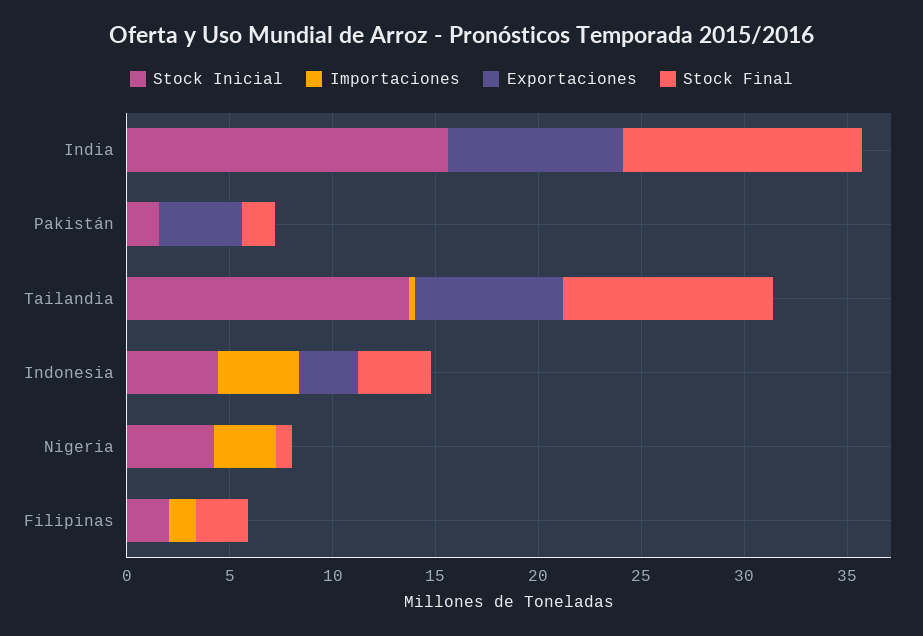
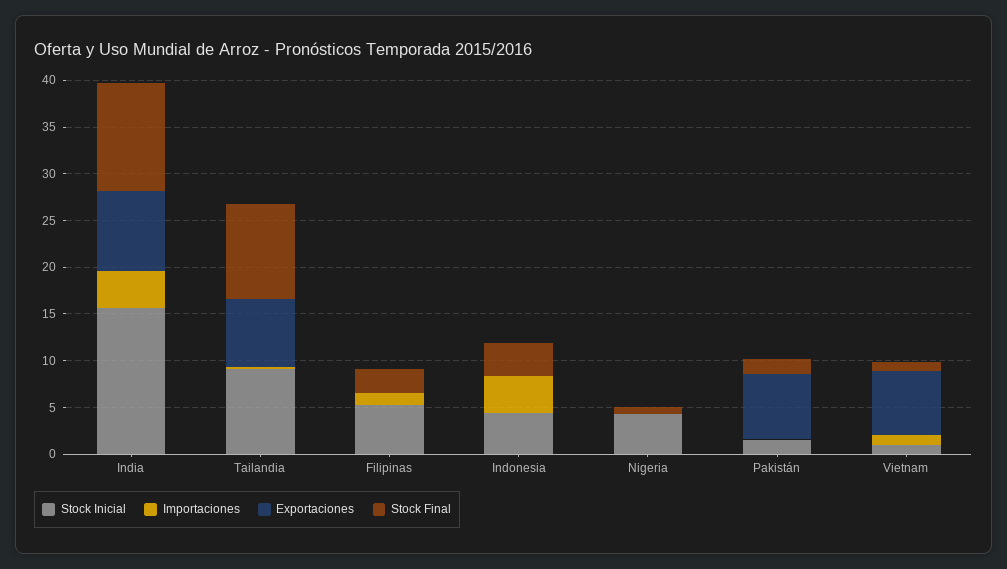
  {
    "Stock Inicial": {
      "India": 16,
      "Pakistán": 2,
-     "Tailandia": 14,
+     "Tailandia": 9,
      "Indonesia": 4,
      "Nigeria": 4,
-     "Filipinas": 2
+     "Filipinas": 5,
+     "Vietnam": 1
    },
    "Importaciones": {
-     "India": 0,
+     "India": 4,
      "Pakistán": 0,
      "Tailandia": 0,
      "Indonesia": 4,
-     "Nigeria": 3,
+     "Nigeria": 0,
-     "Filipinas": 1
+     "Filipinas": 1,
+     "Vietnam": 1
    },
    "Exportaciones": {
      "India": 9,
-     "Pakistán": 4,
+     "Pakistán": 7,
      "Tailandia": 7,
-     "Indonesia": 3,
+     "Indonesia": 0,
      "Nigeria": 0,
-     "Filipinas": 0
+     "Filipinas": 0,
+     "Vietnam": 7
    },
    "Stock Final": {
      "India": 12,
      "Pakistán": 2,
      "Tailandia": 10,
      "Indonesia": 4,
      "Nigeria": 1,
-     "Filipinas": 3
+     "Filipinas": 3,
+     "Vietnam": 1
    }
  }

